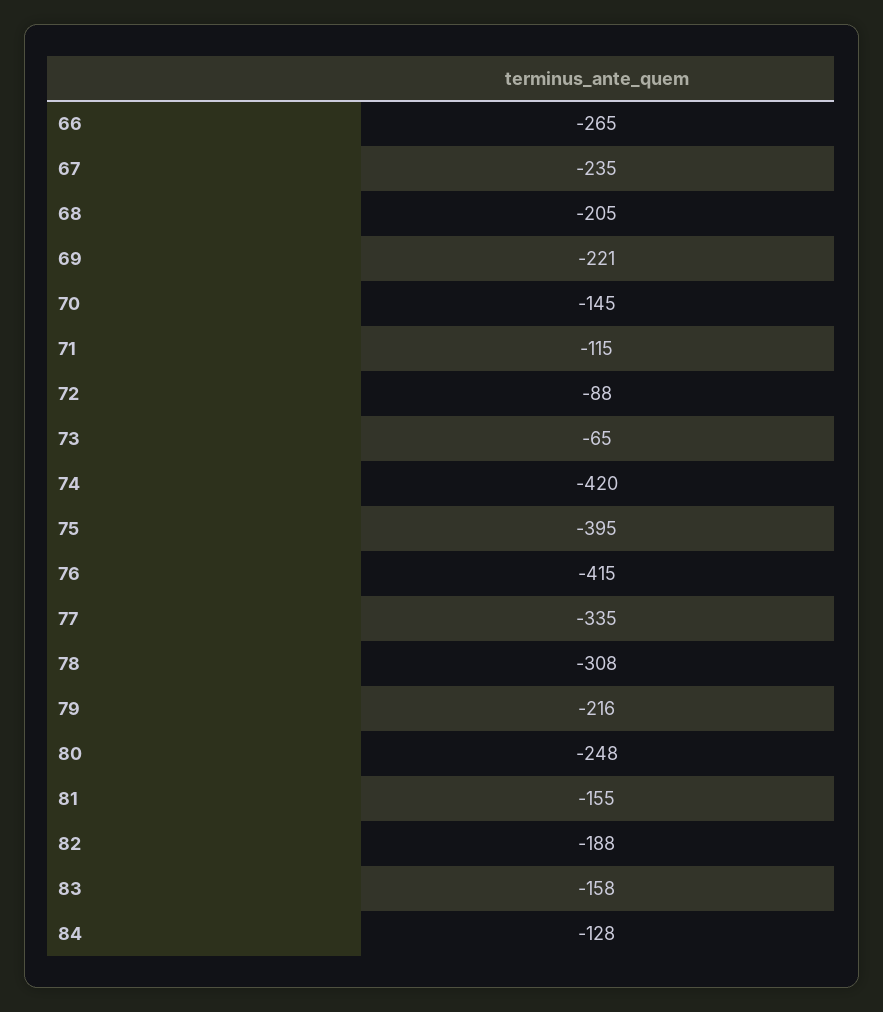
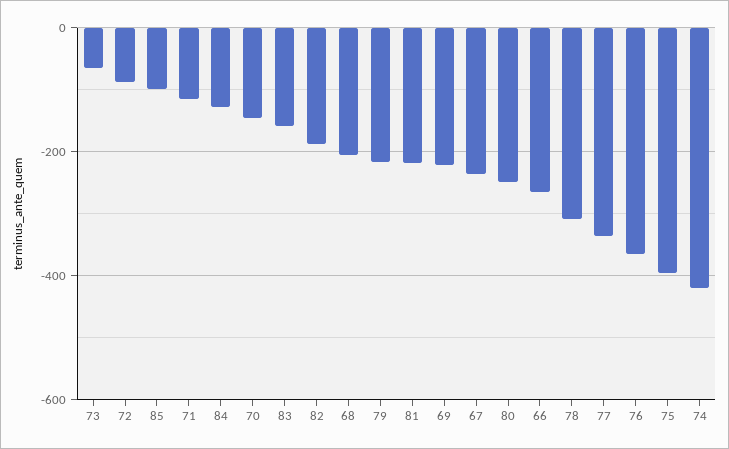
  {
    "66": -265,
    "67": -235,
    "68": -205,
    "69": -221,
    "70": -145,
    "71": -115,
    "72": -88,
    "73": -65,
    "74": -420,
    "75": -395,
-   "76": -415,
+   "76": -360,
    "77": -335,
    "78": -308,
    "79": -216,
    "80": -248,
-   "81": -155,
+   "81": -220,
    "82": -188,
    "83": -158,
-   "84": -128
+   "84": -128,
+   "85": -100
  }

